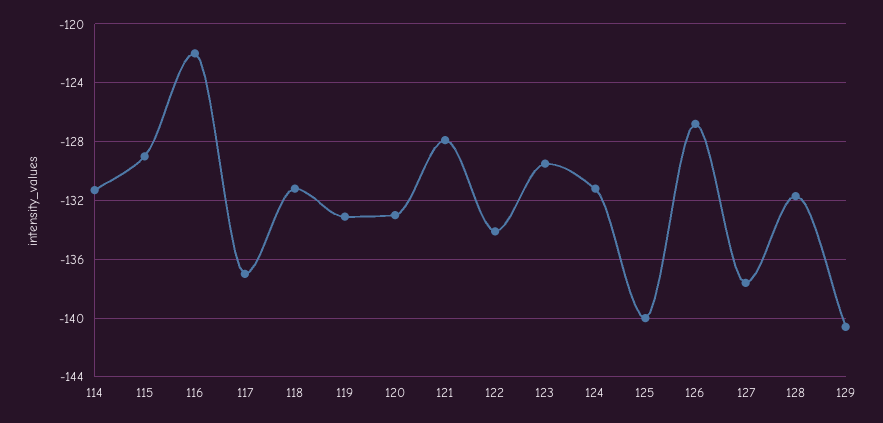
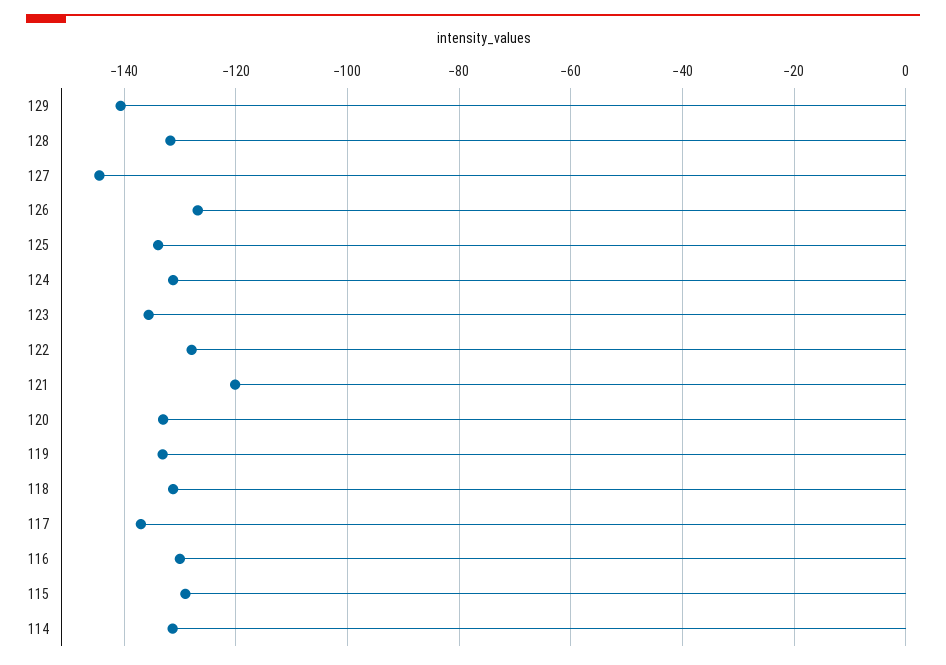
  {
    "114": -131.5,
    "115": -129,
-   "116": -122,
+   "116": -130,
    "117": -137,
    "118": -131,
    "119": -133,
    "120": -133,
-   "121": -128,
+   "121": -120,
-   "122": -134,
+   "122": -128,
-   "123": -129.5,
+   "123": -136,
    "124": -131,
-   "125": -140,
+   "125": -134,
    "126": -127,
-   "127": -137.5,
+   "127": -144,
    "128": -131.5,
    "129": -140.5
  }

